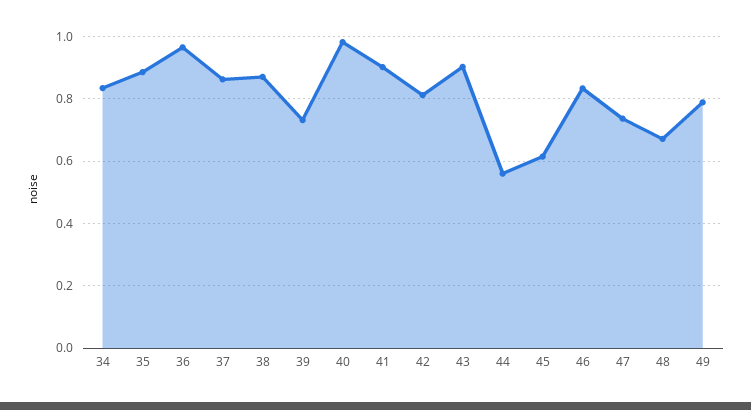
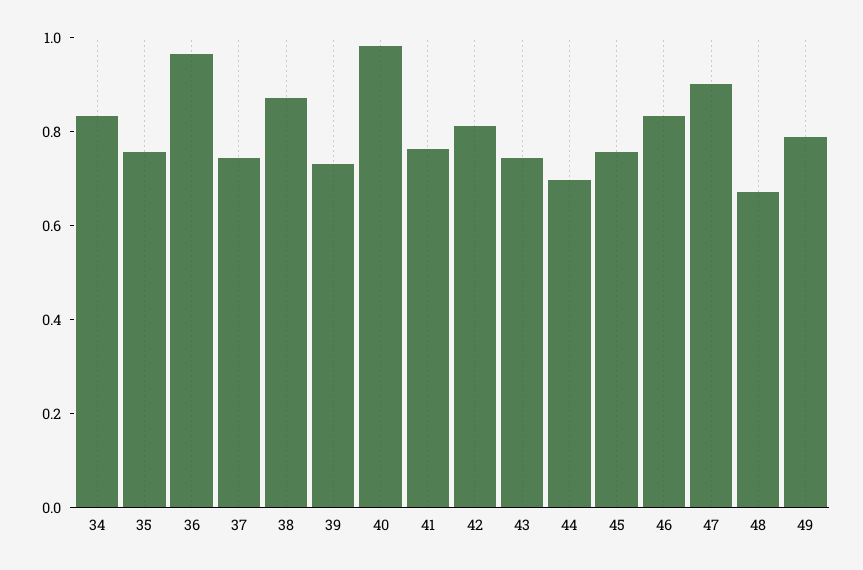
  {
    "34": 0.84,
-   "35": 0.88,
+   "35": 0.75,
    "36": 0.96,
-   "37": 0.86,
+   "37": 0.75,
    "38": 0.88,
    "39": 0.74,
    "40": 0.98,
-   "41": 0.9,
+   "41": 0.75,
    "42": 0.82,
-   "43": 0.9,
+   "43": 0.75,
-   "44": 0.56,
+   "44": 0.7,
-   "45": 0.62,
+   "45": 0.75,
    "46": 0.84,
-   "47": 0.74,
+   "47": 0.9,
    "48": 0.68,
    "49": 0.78
  }

